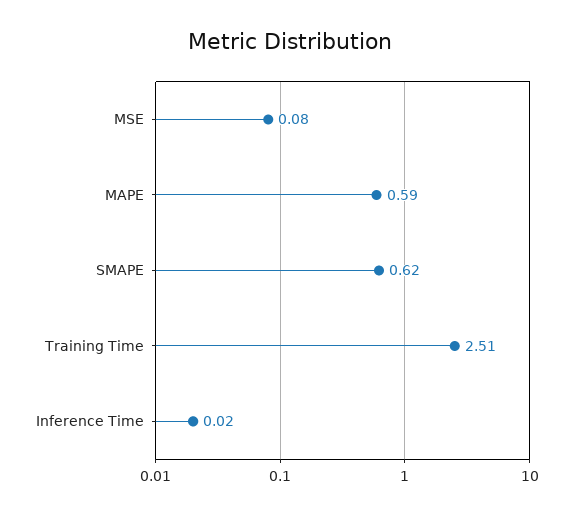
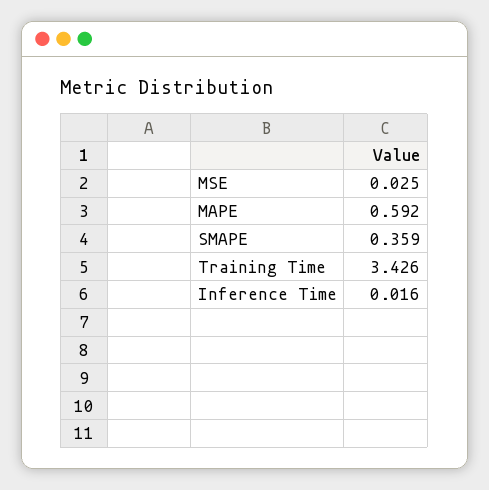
  {
-   "MSE": 0.08,
+   "MSE": 0.025,
    "MAPE": 0.592,
-   "SMAPE": 0.62,
+   "SMAPE": 0.359,
-   "Training Time": 2.51,
+   "Training Time": 3.426,
    "Inference Time": 0.016
  }

